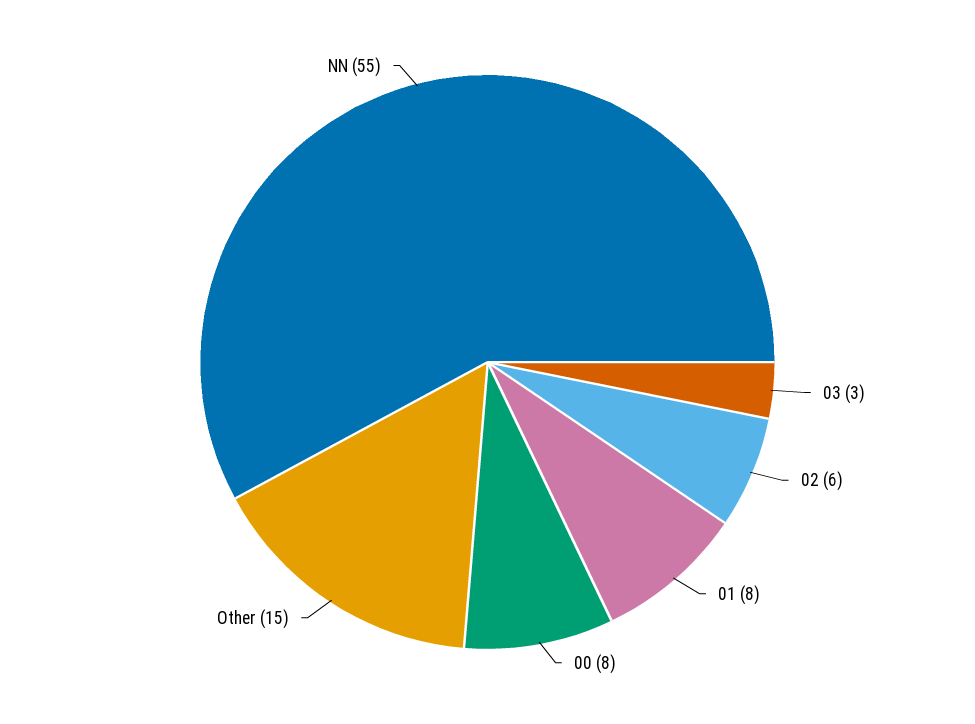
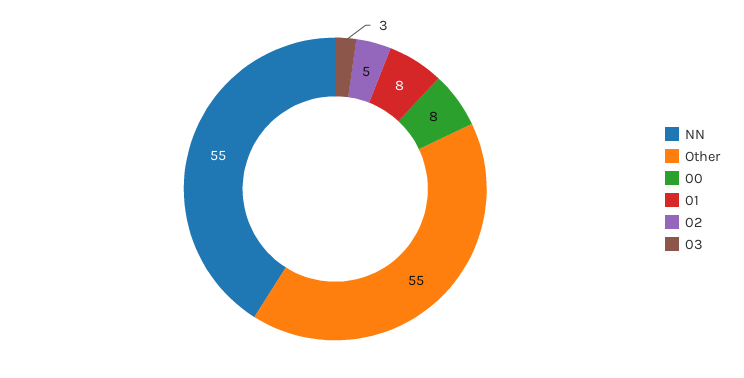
  {
    "03": 3,
-   "02": 6,
+   "02": 5,
    "01": 8,
    "00": 8,
-   "Other": 15,
+   "Other": 55,
    "NN": 55
  }

